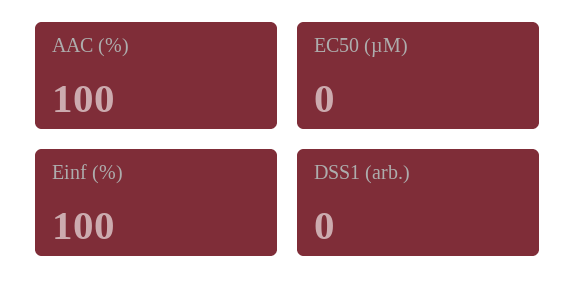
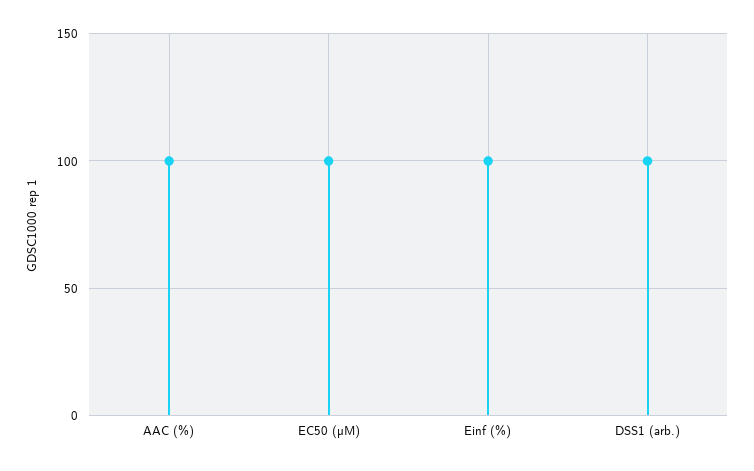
  {
    "AAC (%)": 100,
-   "EC50 (µM)": 0,
+   "EC50 (µM)": 100,
    "Einf (%)": 100,
-   "DSS1 (arb.)": 0
+   "DSS1 (arb.)": 100
  }

